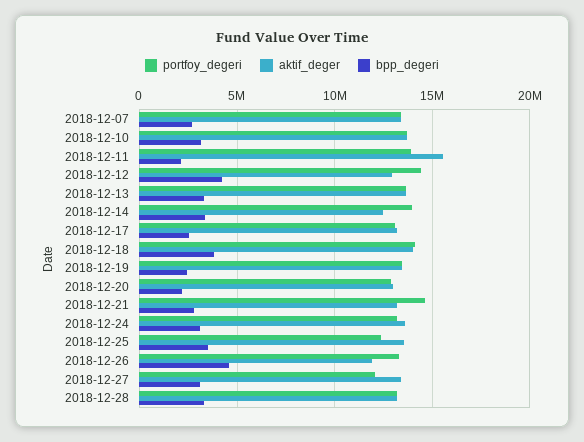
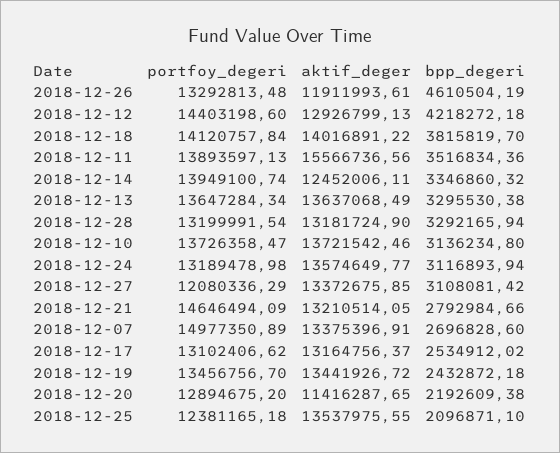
  {
    "portfoy_degeri": {
-     "2018-12-07": 13500000,
+     "2018-12-07": 14977350.89,
      "2018-12-10": 13726358.47,
      "2018-12-11": 13893597.13,
      "2018-12-12": 14403198.6,
      "2018-12-13": 13647284.34,
      "2018-12-14": 13949100.74,
      "2018-12-17": 13102406.62,
      "2018-12-18": 14120757.84,
      "2018-12-19": 13456756.7,
      "2018-12-20": 12894675.2,
      "2018-12-21": 14646494.09,
      "2018-12-24": 13189478.98,
      "2018-12-25": 12381165.18,
      "2018-12-26": 13292813.48,
      "2018-12-27": 12080336.29,
      "2018-12-28": 13199991.54
    },
    "aktif_deger": {
      "2018-12-07": 13375396.91,
      "2018-12-10": 13721542.46,
      "2018-12-11": 15566736.56,
      "2018-12-12": 12926799.13,
      "2018-12-13": 13637068.49,
      "2018-12-14": 12452006.11,
      "2018-12-17": 13164756.37,
      "2018-12-18": 14016891.22,
      "2018-12-19": 13441926.72,
-     "2018-12-20": 13000000,
+     "2018-12-20": 11416287.65,
      "2018-12-21": 13210514.05,
      "2018-12-24": 13574649.77,
      "2018-12-25": 13537975.55,
      "2018-12-26": 11911993.61,
      "2018-12-27": 13372675.85,
      "2018-12-28": 13181724.9
    },
    "bpp_degeri": {
      "2018-12-07": 2696828.6,
      "2018-12-10": 3136234.8,
-     "2018-12-11": 2000000,
+     "2018-12-11": 3516834.36,
      "2018-12-12": 4218272.18,
      "2018-12-13": 3295530.38,
      "2018-12-14": 3346860.32,
      "2018-12-17": 2534912.02,
      "2018-12-18": 3815819.7,
      "2018-12-19": 2432872.18,
      "2018-12-20": 2192609.38,
      "2018-12-21": 2792984.66,
      "2018-12-24": 3116893.94,
-     "2018-12-25": 3500000,
+     "2018-12-25": 2096871.1,
      "2018-12-26": 4610504.19,
      "2018-12-27": 3108081.42,
      "2018-12-28": 3292165.94
    }
  }

